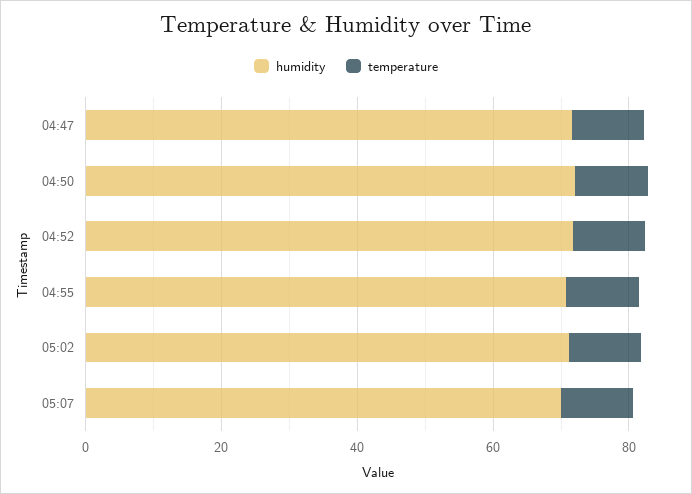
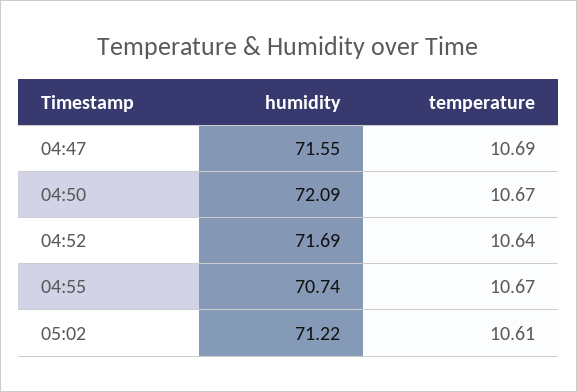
  {
    "humidity": {
      "04:47": 71.55,
      "04:50": 72.09,
      "04:52": 71.69,
      "04:55": 70.74,
-     "05:02": 71.22,
+     "05:02": 71.22
-     "05:07": 70
    },
    "temperature": {
      "04:47": 10.69,
      "04:50": 10.67,
      "04:52": 10.64,
      "04:55": 10.67,
-     "05:02": 10.61,
+     "05:02": 10.61
-     "05:07": 10
    }
  }

